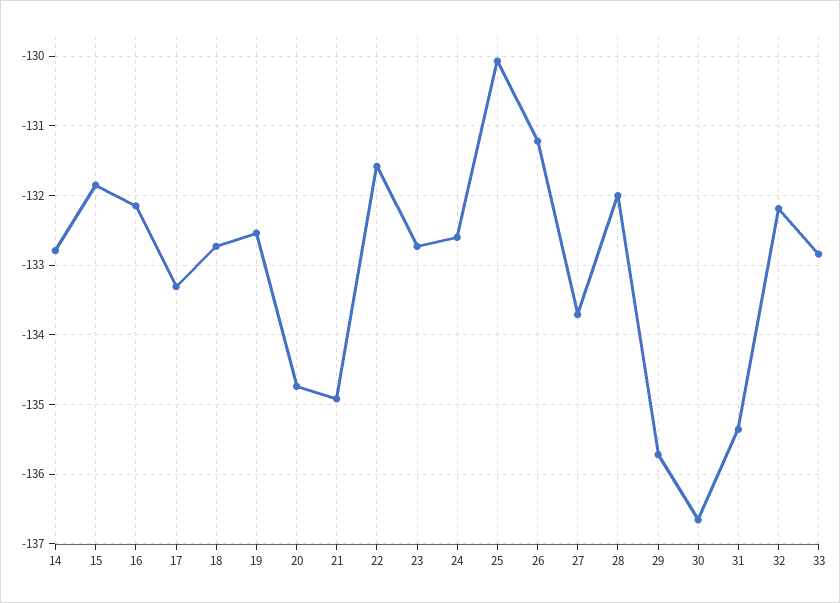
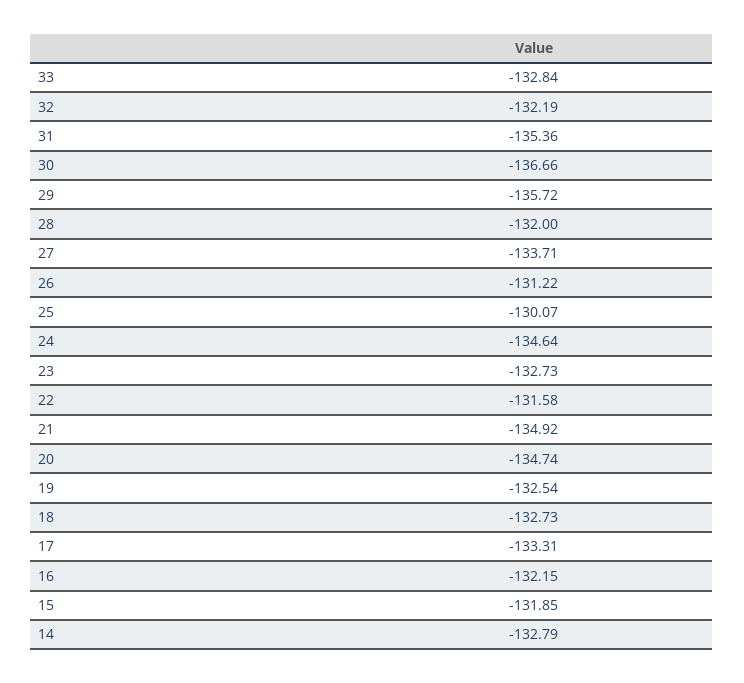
  {
    "14": -132.79,
    "15": -131.85,
    "16": -132.15,
    "17": -133.31,
    "18": -132.73,
    "19": -132.54,
    "20": -134.74,
    "21": -134.92,
    "22": -131.58,
    "23": -132.73,
-   "24": -132.6,
+   "24": -134.64,
    "25": -130.07,
    "26": -131.22,
    "27": -133.71,
    "28": -132,
    "29": -135.72,
    "30": -136.66,
    "31": -135.36,
    "32": -132.19,
    "33": -132.84
  }

